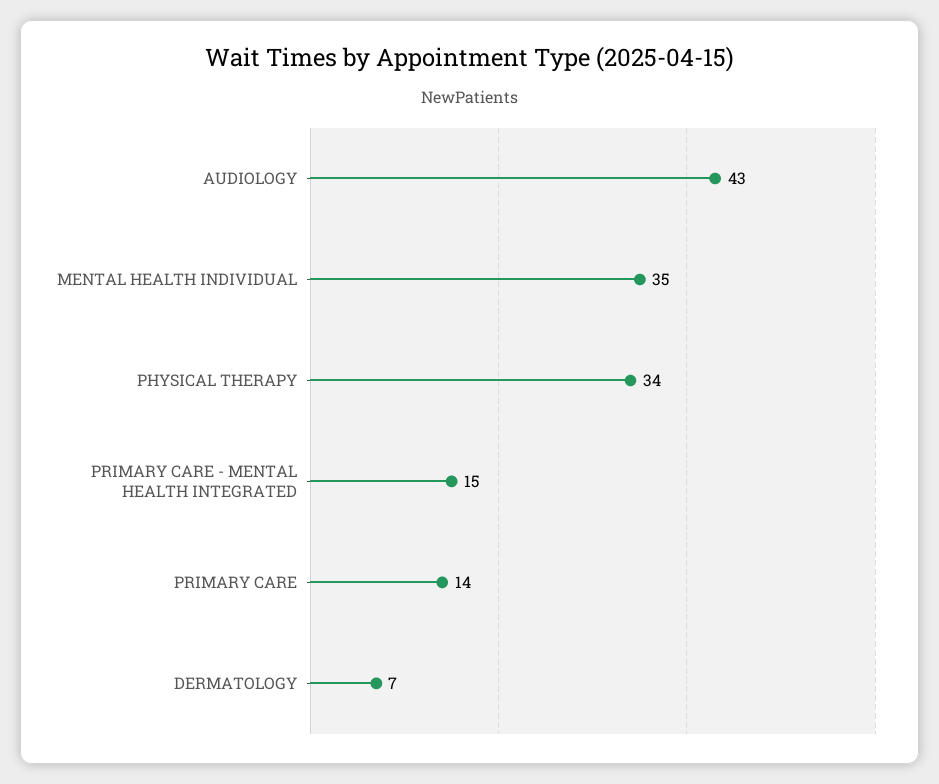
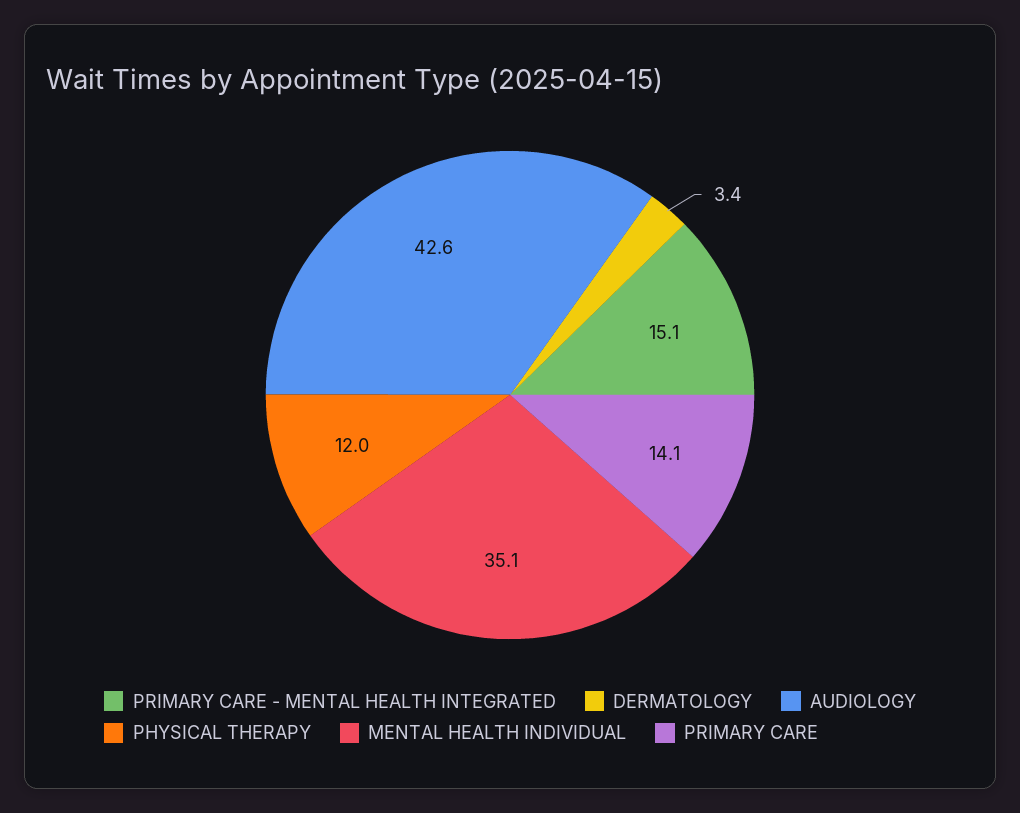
  {
    "AUDIOLOGY": 42.6,
    "MENTAL HEALTH INDIVIDUAL": 35.1,
-   "PHYSICAL THERAPY": 34,
+   "PHYSICAL THERAPY": 12,
    "PRIMARY CARE - MENTAL HEALTH INTEGRATED": 15.1,
    "PRIMARY CARE": 14.1,
-   "DERMATOLOGY": 7
+   "DERMATOLOGY": 3.4
  }

